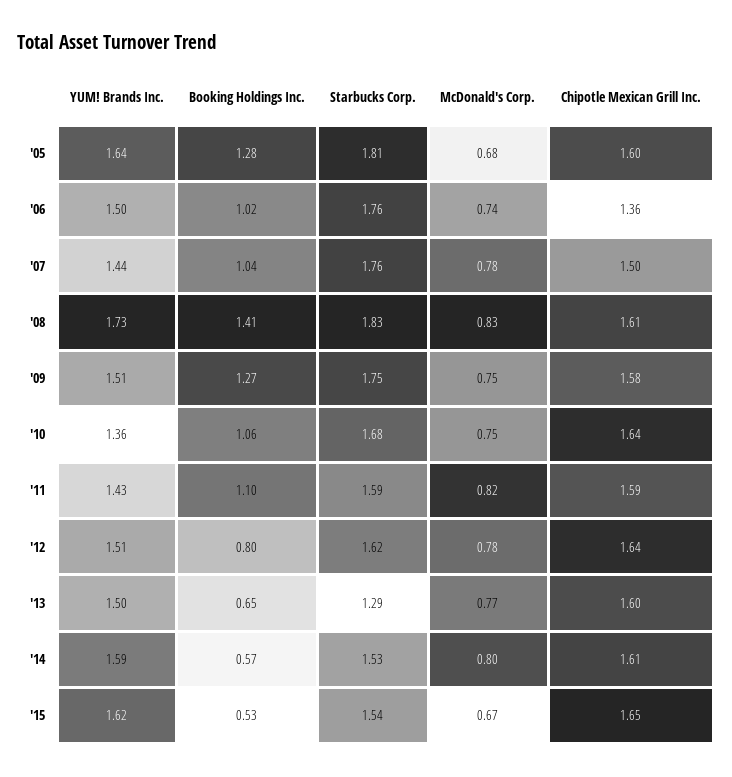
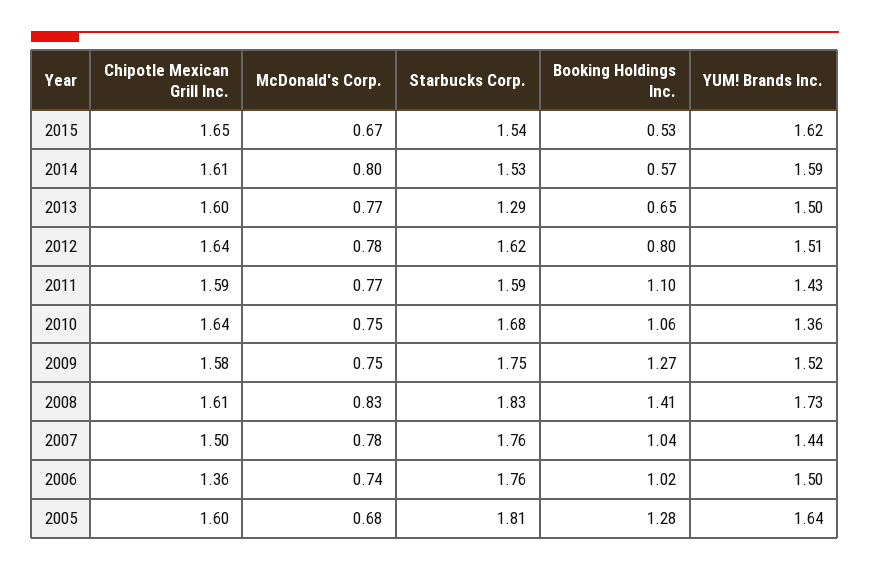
  {
    "YUM! Brands Inc.": {
      "'05": 1.64,
      "'06": 1.5,
      "'07": 1.44,
      "'08": 1.73,
-     "'09": 1.51,
+     "'09": 1.52,
      "'10": 1.36,
      "'11": 1.43,
      "'12": 1.51,
      "'13": 1.5,
      "'14": 1.59,
      "'15": 1.62
    },
    "Booking Holdings Inc.": {
      "'05": 1.28,
      "'06": 1.02,
      "'07": 1.04,
      "'08": 1.41,
      "'09": 1.27,
      "'10": 1.06,
      "'11": 1.1,
      "'12": 0.8,
      "'13": 0.65,
      "'14": 0.57,
      "'15": 0.53
    },
    "Starbucks Corp.": {
      "'05": 1.81,
      "'06": 1.76,
      "'07": 1.76,
      "'08": 1.83,
      "'09": 1.75,
      "'10": 1.68,
      "'11": 1.59,
      "'12": 1.62,
      "'13": 1.29,
      "'14": 1.53,
      "'15": 1.54
    },
    "McDonald's Corp.": {
      "'05": 0.68,
      "'06": 0.74,
      "'07": 0.78,
      "'08": 0.83,
      "'09": 0.75,
      "'10": 0.75,
-     "'11": 0.82,
+     "'11": 0.77,
      "'12": 0.78,
      "'13": 0.77,
      "'14": 0.8,
      "'15": 0.67
    },
    "Chipotle Mexican Grill Inc.": {
      "'05": 1.6,
      "'06": 1.36,
      "'07": 1.5,
      "'08": 1.61,
      "'09": 1.58,
      "'10": 1.64,
      "'11": 1.59,
      "'12": 1.64,
      "'13": 1.6,
      "'14": 1.61,
      "'15": 1.65
    }
  }

